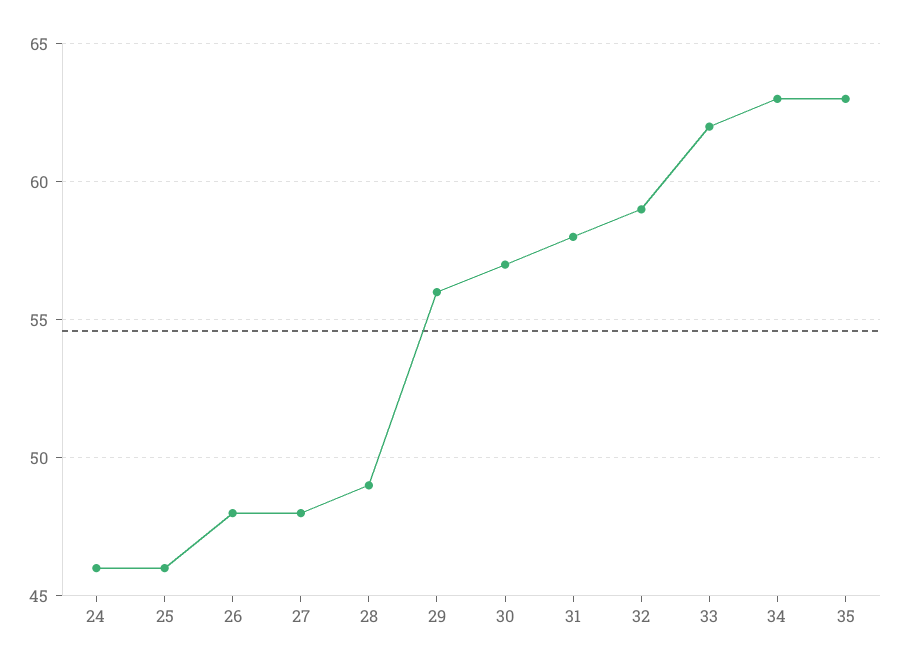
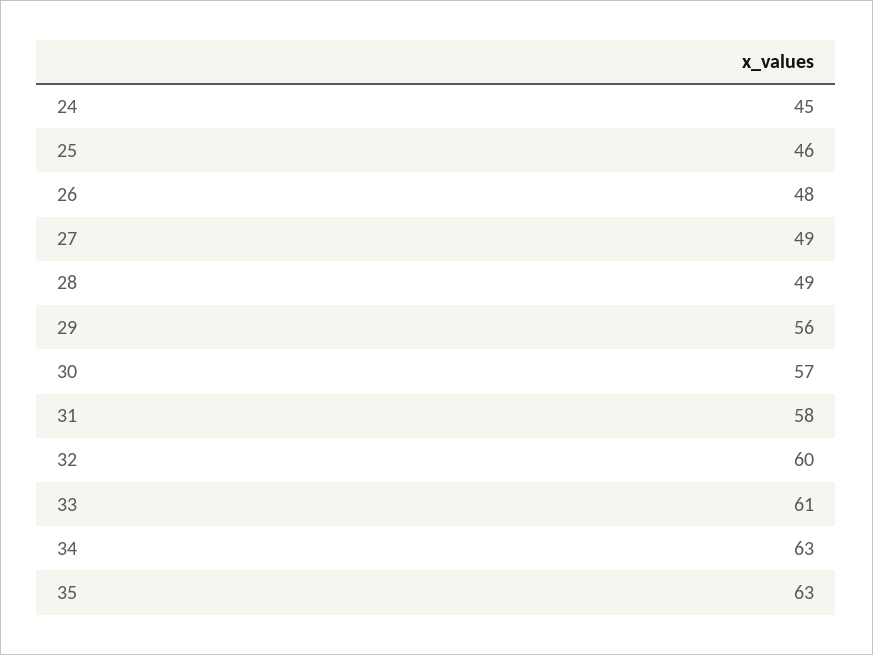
  {
-   "24": 46,
+   "24": 45,
    "25": 46,
    "26": 48,
-   "27": 48,
+   "27": 49,
    "28": 49,
    "29": 56,
    "30": 57,
    "31": 58,
-   "32": 59,
+   "32": 60,
-   "33": 62,
+   "33": 61,
    "34": 63,
    "35": 63
  }

